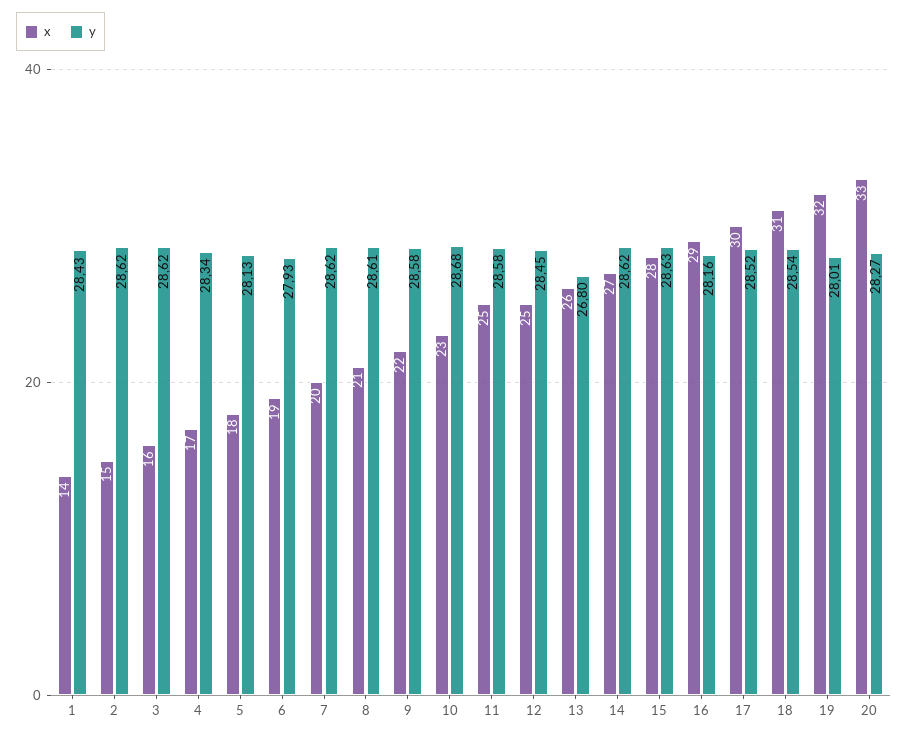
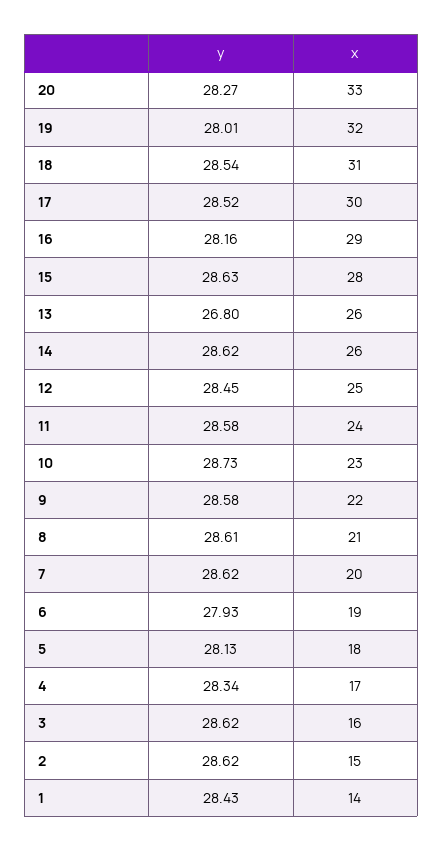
  {
    "x": {
      "1": 14,
      "2": 15,
      "3": 16,
      "4": 17,
      "5": 18,
      "6": 19,
      "7": 20,
      "8": 21,
      "9": 22,
      "10": 23,
-     "11": 25,
+     "11": 24,
      "12": 25,
      "13": 26,
-     "14": 27,
+     "14": 26,
      "15": 28,
      "16": 29,
      "17": 30,
      "18": 31,
      "19": 32,
      "20": 33
    },
    "y": {
      "1": 28.43,
      "2": 28.62,
      "3": 28.62,
      "4": 28.34,
      "5": 28.13,
      "6": 27.93,
      "7": 28.62,
      "8": 28.61,
      "9": 28.58,
-     "10": 28.68,
+     "10": 28.73,
      "11": 28.58,
      "12": 28.45,
      "13": 26.8,
      "14": 28.62,
      "15": 28.63,
      "16": 28.16,
      "17": 28.52,
      "18": 28.54,
      "19": 28.01,
      "20": 28.27
    }
  }

